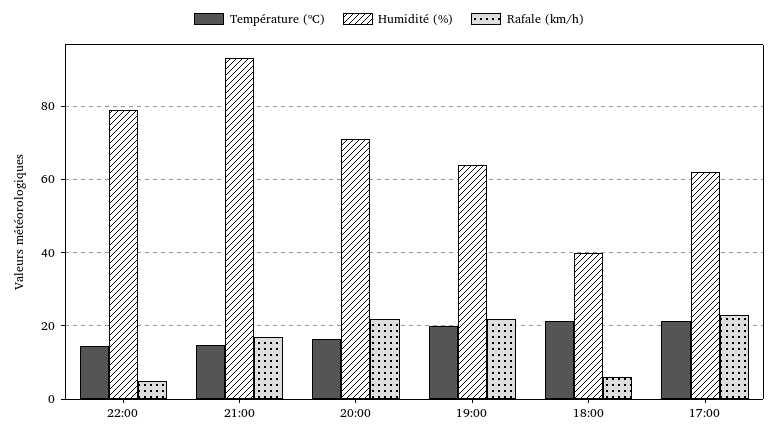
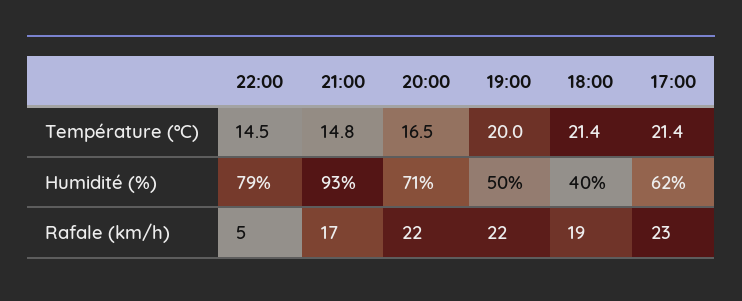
  {
    "Température (ºC)": {
      "22:00": 14.5,
      "21:00": 14.8,
      "20:00": 16.5,
      "19:00": 20,
      "18:00": 21.4,
      "17:00": 21.4
    },
    "Humidité (%)": {
      "22:00": 79,
      "21:00": 93,
      "20:00": 71,
-     "19:00": 64,
+     "19:00": 50,
      "18:00": 40,
      "17:00": 62
    },
    "Rafale (km/h)": {
      "22:00": 5,
      "21:00": 17,
      "20:00": 22,
      "19:00": 22,
-     "18:00": 6,
+     "18:00": 19,
      "17:00": 23
    }
  }

